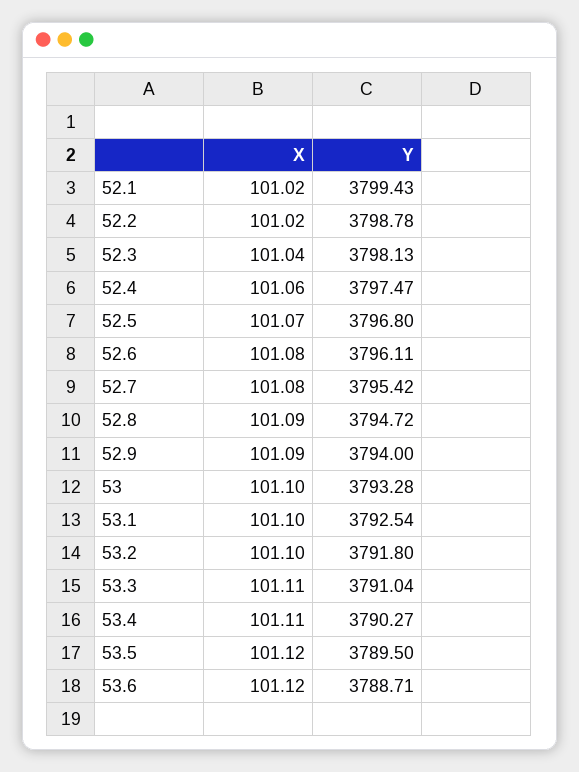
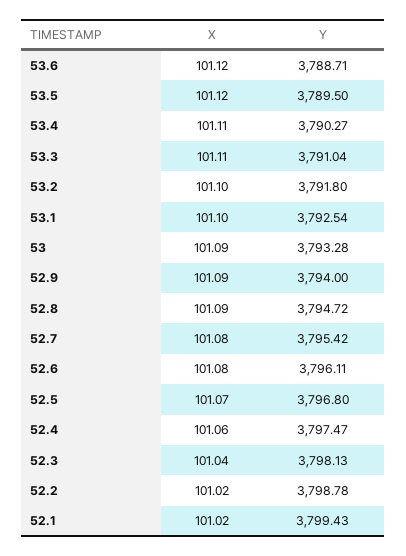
  {
    "X": {
      "52.1": 101.02,
      "52.2": 101.02,
      "52.3": 101.04,
      "52.4": 101.06,
      "52.5": 101.07,
      "52.6": 101.08,
      "52.7": 101.08,
      "52.8": 101.09,
      "52.9": 101.09,
-     "53": 101.1,
+     "53": 101.09,
      "53.1": 101.1,
      "53.2": 101.1,
      "53.3": 101.11,
      "53.4": 101.11,
      "53.5": 101.12,
      "53.6": 101.12
    },
    "Y": {
      "52.1": 3799.43,
      "52.2": 3798.78,
      "52.3": 3798.13,
      "52.4": 3797.47,
      "52.5": 3796.8,
      "52.6": 3796.11,
      "52.7": 3795.42,
      "52.8": 3794.72,
      "52.9": 3794,
      "53": 3793.28,
      "53.1": 3792.54,
      "53.2": 3791.8,
      "53.3": 3791.04,
      "53.4": 3790.27,
      "53.5": 3789.5,
      "53.6": 3788.71
    }
  }

